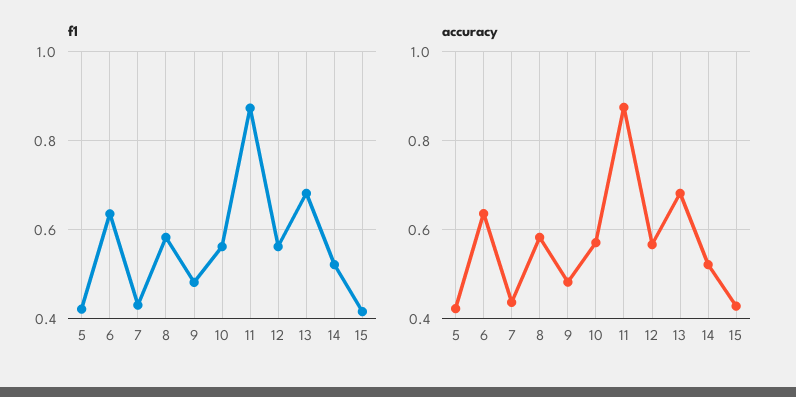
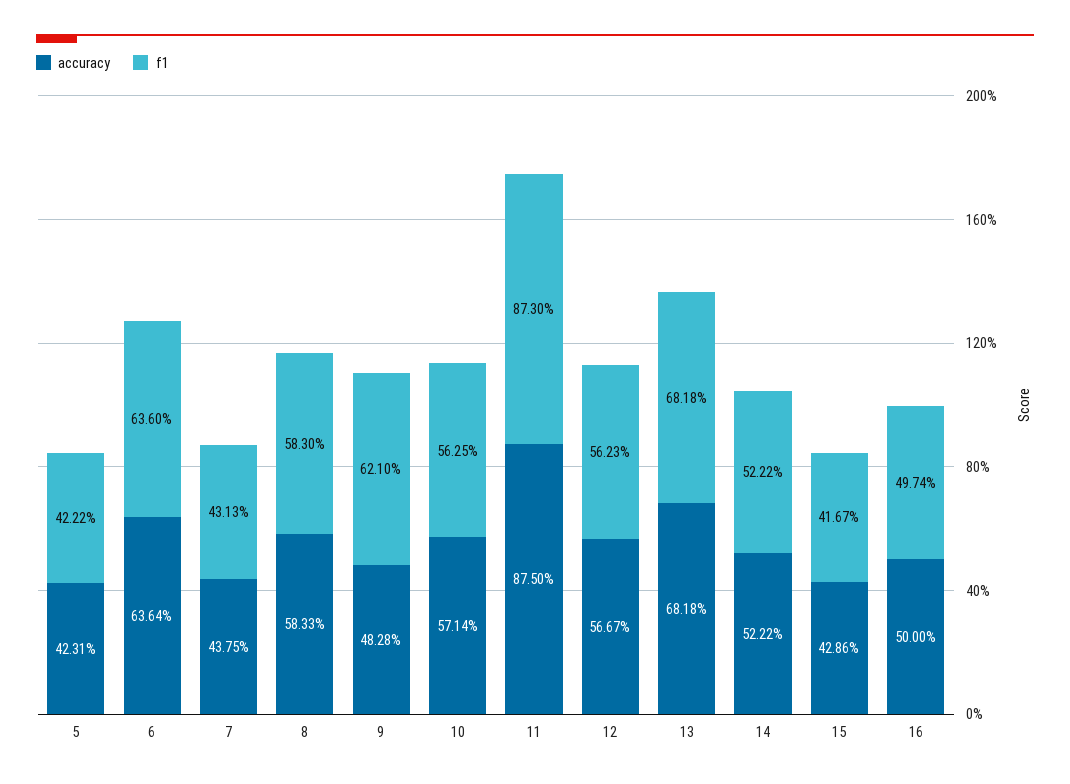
  {
    "f1": {
      "5": 0.4222,
      "6": 0.636,
      "7": 0.4313,
      "8": 0.583,
-     "9": 0.48,
+     "9": 0.621,
      "10": 0.5625,
      "11": 0.873,
      "12": 0.5623,
      "13": 0.6818,
      "14": 0.5222,
-     "15": 0.4167
+     "15": 0.4167,
+     "16": 0.4974
    },
    "accuracy": {
      "5": 0.4231,
      "6": 0.6364,
      "7": 0.4375,
      "8": 0.5833,
      "9": 0.4828,
      "10": 0.5714,
      "11": 0.875,
      "12": 0.5667,
      "13": 0.6818,
      "14": 0.5222,
-     "15": 0.4286
+     "15": 0.4286,
+     "16": 0.5
    }
  }

